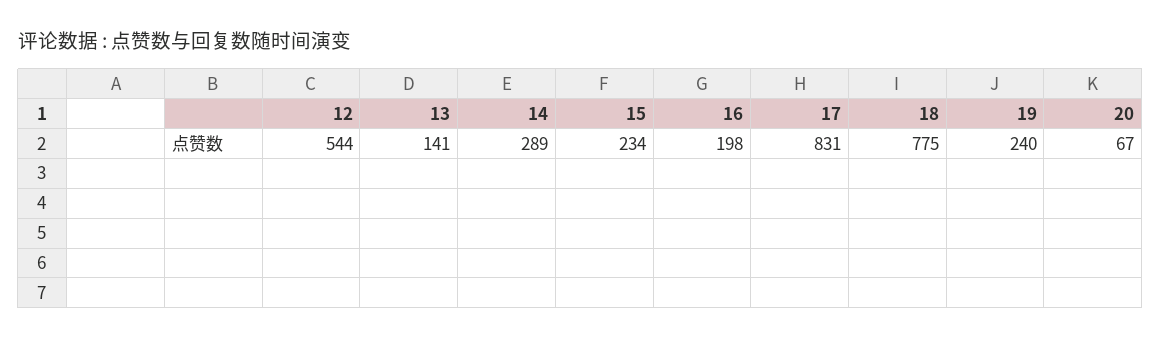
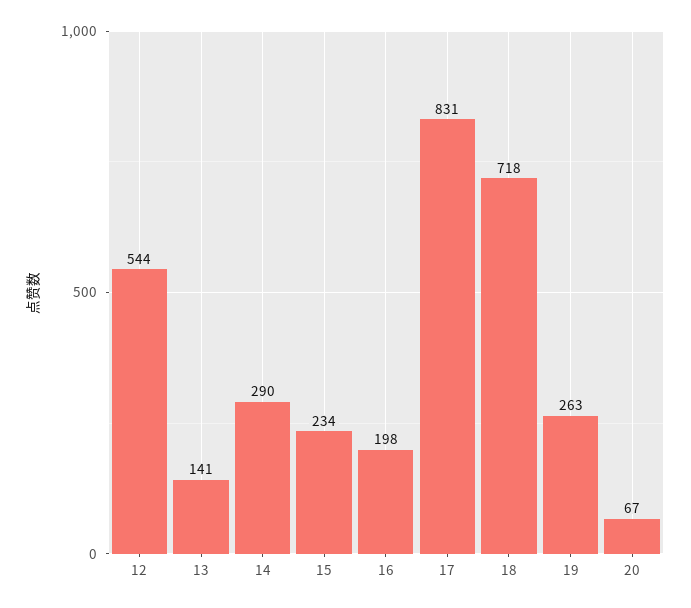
  {
    "12": 544,
    "13": 141,
-   "14": 289,
+   "14": 290,
    "15": 234,
    "16": 198,
    "17": 831,
-   "18": 775,
+   "18": 718,
-   "19": 240,
+   "19": 263,
    "20": 67
  }

